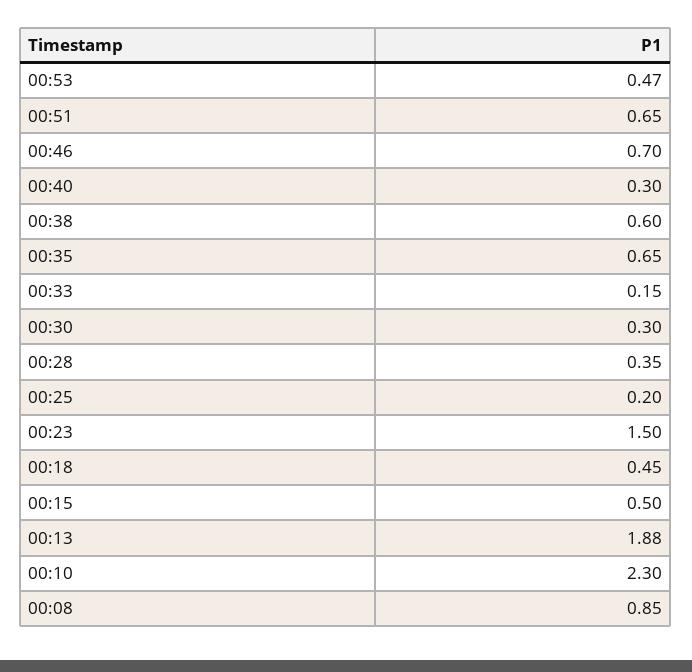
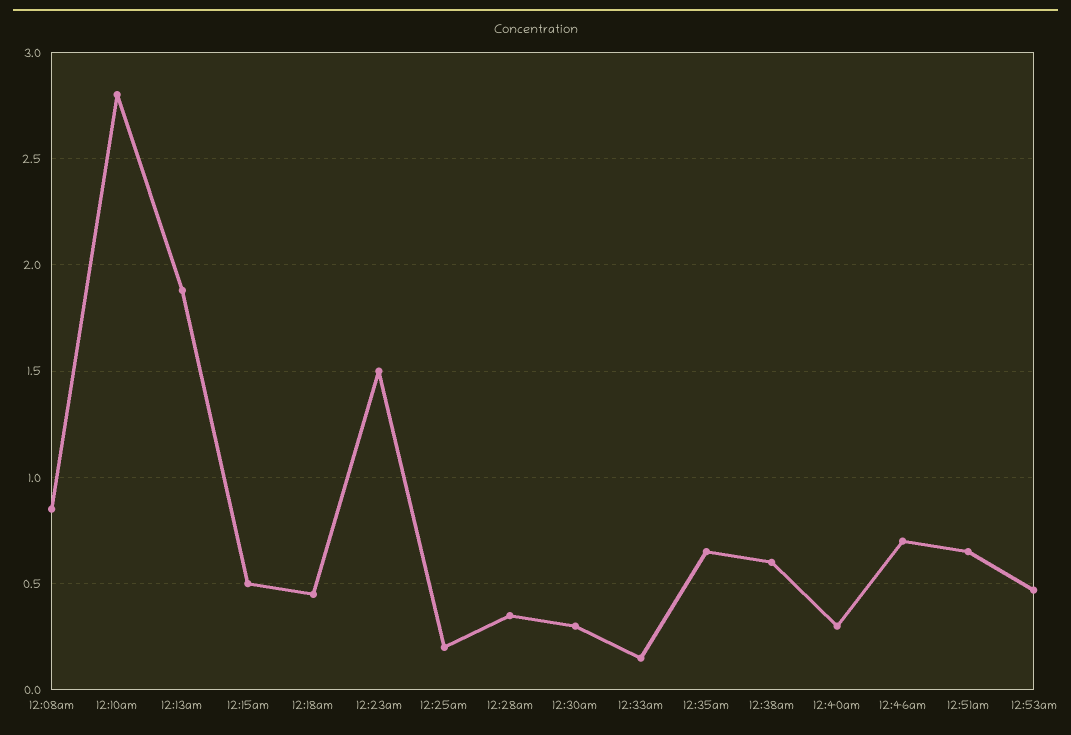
  {
    "00:53": 0.47,
    "00:51": 0.65,
    "00:46": 0.7,
    "00:40": 0.3,
    "00:38": 0.6,
    "00:35": 0.65,
    "00:33": 0.15,
    "00:30": 0.3,
    "00:28": 0.35,
    "00:25": 0.2,
    "00:23": 1.5,
    "00:18": 0.45,
    "00:15": 0.5,
    "00:13": 1.88,
-   "00:10": 2.3,
+   "00:10": 2.8,
    "00:08": 0.85
  }

